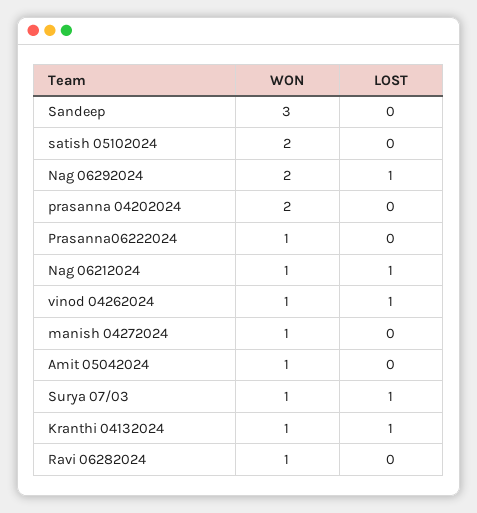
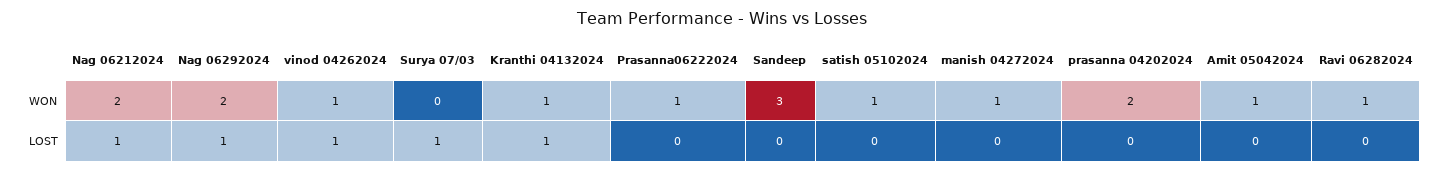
  {
    "WON": {
      "Sandeep": 3,
-     "satish 05102024": 2,
+     "satish 05102024": 1,
      "Nag 06292024": 2,
      "prasanna 04202024": 2,
      "Prasanna06222024": 1,
-     "Nag 06212024": 1,
+     "Nag 06212024": 2,
      "vinod 04262024": 1,
      "manish 04272024": 1,
      "Amit 05042024": 1,
-     "Surya 07/03": 1,
+     "Surya 07/03": 0,
      "Kranthi 04132024": 1,
      "Ravi 06282024": 1
    },
    "LOST": {
      "Sandeep": 0,
      "satish 05102024": 0,
      "Nag 06292024": 1,
      "prasanna 04202024": 0,
      "Prasanna06222024": 0,
      "Nag 06212024": 1,
      "vinod 04262024": 1,
      "manish 04272024": 0,
      "Amit 05042024": 0,
      "Surya 07/03": 1,
      "Kranthi 04132024": 1,
      "Ravi 06282024": 0
    }
  }

